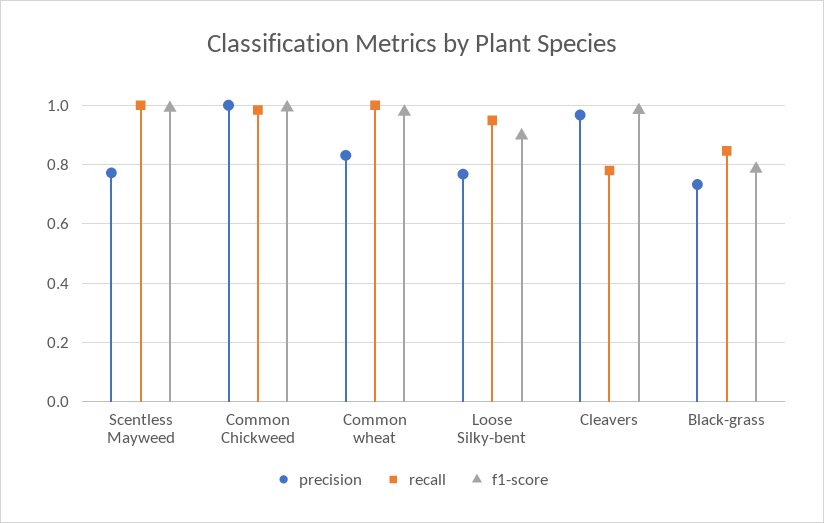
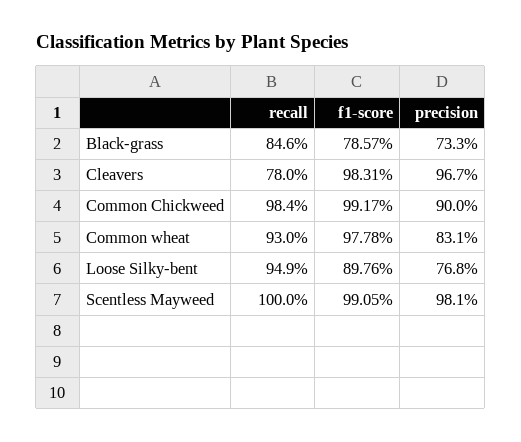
  {
    "precision": {
-     "Scentless Mayweed": 0.775,
+     "Scentless Mayweed": 0.981,
-     "Common Chickweed": 1,
+     "Common Chickweed": 0.9,
      "Common wheat": 0.831,
      "Loose Silky-bent": 0.768,
      "Cleavers": 0.967,
      "Black-grass": 0.733
    },
    "recall": {
      "Scentless Mayweed": 1,
      "Common Chickweed": 0.984,
-     "Common wheat": 1,
+     "Common wheat": 0.93,
      "Loose Silky-bent": 0.949,
      "Cleavers": 0.78,
      "Black-grass": 0.846
    },
    "f1-score": {
      "Scentless Mayweed": 0.9905,
      "Common Chickweed": 0.9917,
      "Common wheat": 0.9778,
      "Loose Silky-bent": 0.8976,
      "Cleavers": 0.9831,
      "Black-grass": 0.7857
    }
  }

